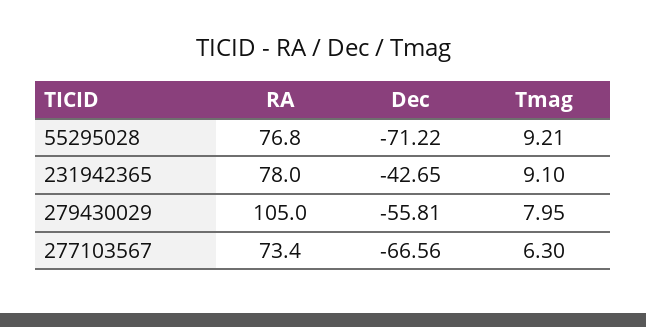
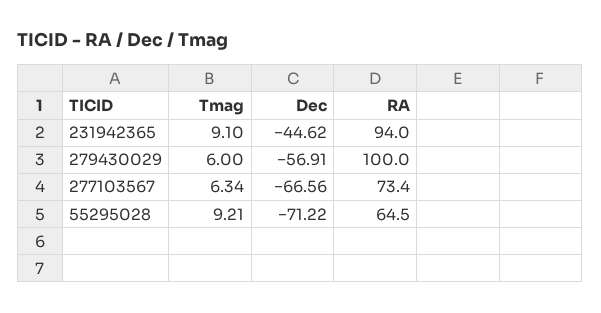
  {
    "RA": {
-     "55295028": 76.8,
+     "55295028": 64.5,
-     "231942365": 78,
+     "231942365": 94,
-     "279430029": 105,
+     "279430029": 100,
      "277103567": 73.4
    },
    "Dec": {
      "55295028": -71.22,
-     "231942365": -42.65,
+     "231942365": -44.62,
-     "279430029": -55.81,
+     "279430029": -56.91,
      "277103567": -66.56
    },
    "Tmag": {
      "55295028": 9.21,
      "231942365": 9.1,
-     "279430029": 7.95,
+     "279430029": 6,
-     "277103567": 6.3
+     "277103567": 6.34
    }
  }

